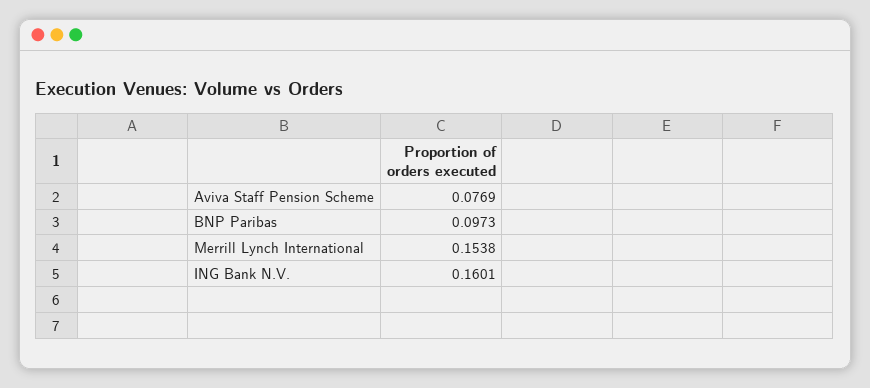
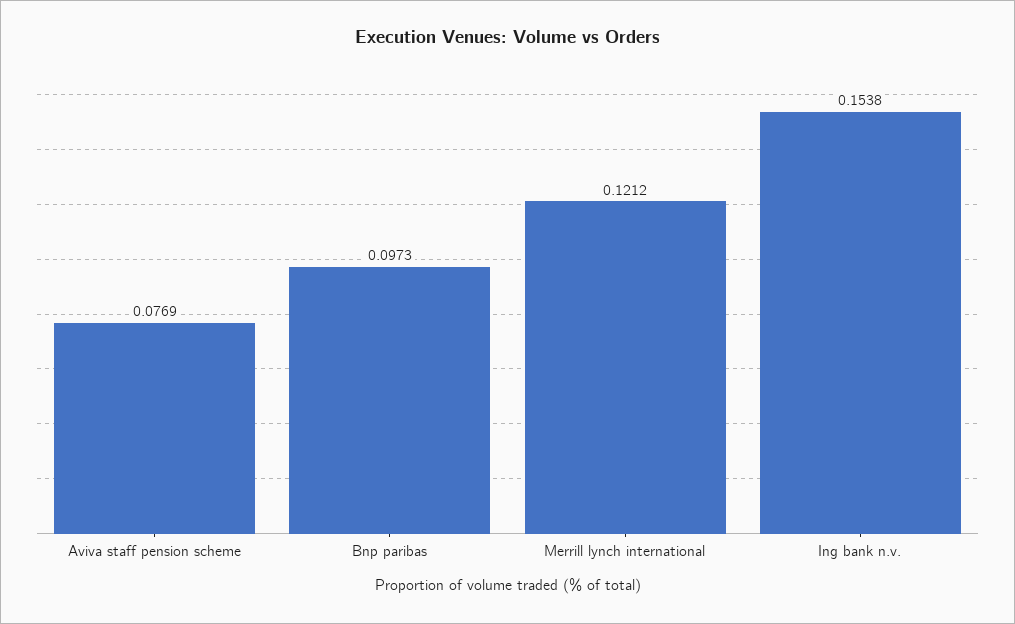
  {
    "Aviva Staff Pension Scheme": 0.0769,
    "BNP Paribas": 0.0973,
-   "Merrill Lynch International": 0.1538,
+   "Merrill Lynch International": 0.1212,
-   "ING Bank N.V.": 0.1601
+   "ING Bank N.V.": 0.1538
  }

